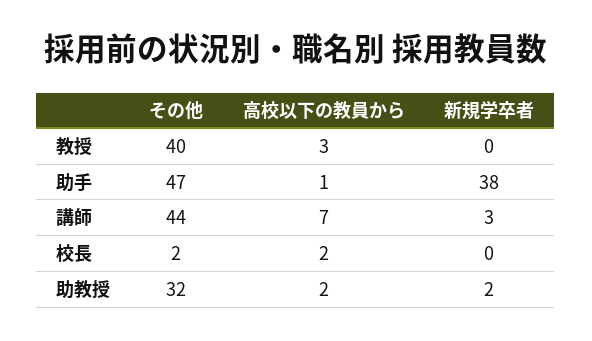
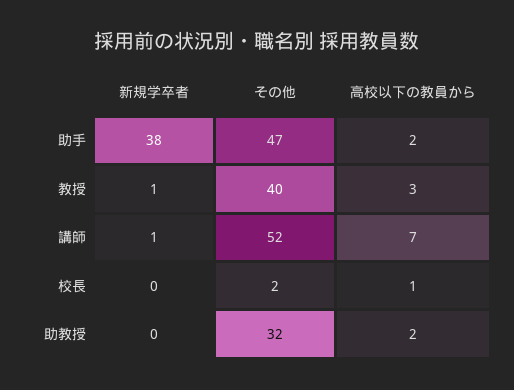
  {
    "その他": {
      "教授": 40,
      "助手": 47,
-     "講師": 44,
+     "講師": 52,
      "校長": 2,
      "助教授": 32
    },
    "高校以下の教員から": {
      "教授": 3,
-     "助手": 1,
+     "助手": 2,
      "講師": 7,
-     "校長": 2,
+     "校長": 1,
      "助教授": 2
    },
    "新規学卒者": {
-     "教授": 0,
+     "教授": 1,
      "助手": 38,
-     "講師": 3,
+     "講師": 1,
      "校長": 0,
-     "助教授": 2
+     "助教授": 0
    }
  }

